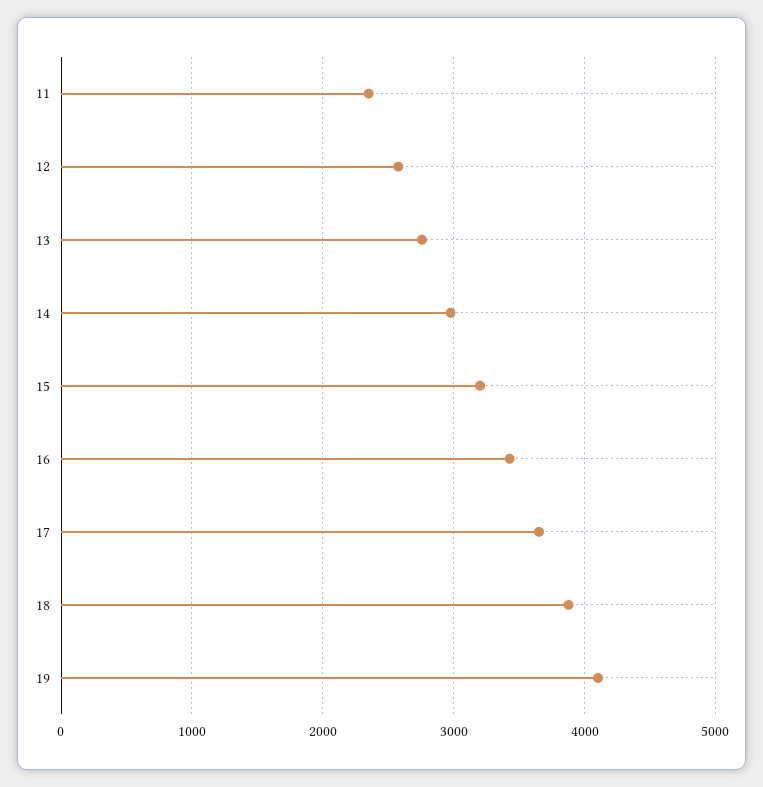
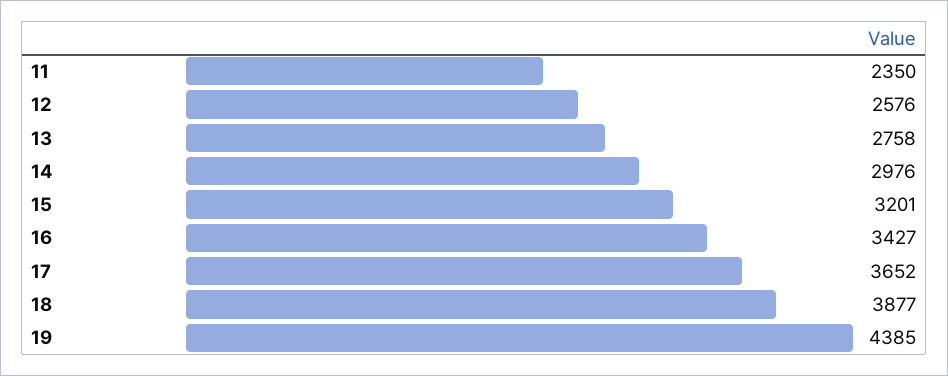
  {
    "11": 2350,
    "12": 2576,
    "13": 2758,
    "14": 2976,
    "15": 3201,
    "16": 3427,
    "17": 3652,
    "18": 3877,
-   "19": 4100
+   "19": 4385
  }

